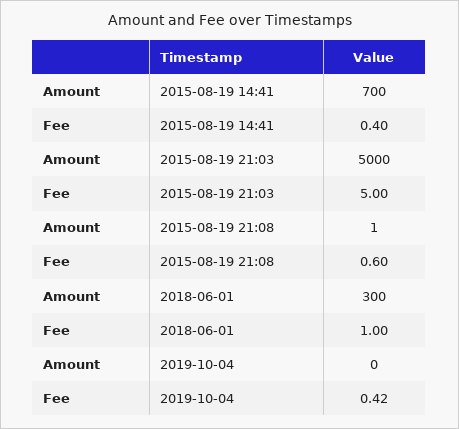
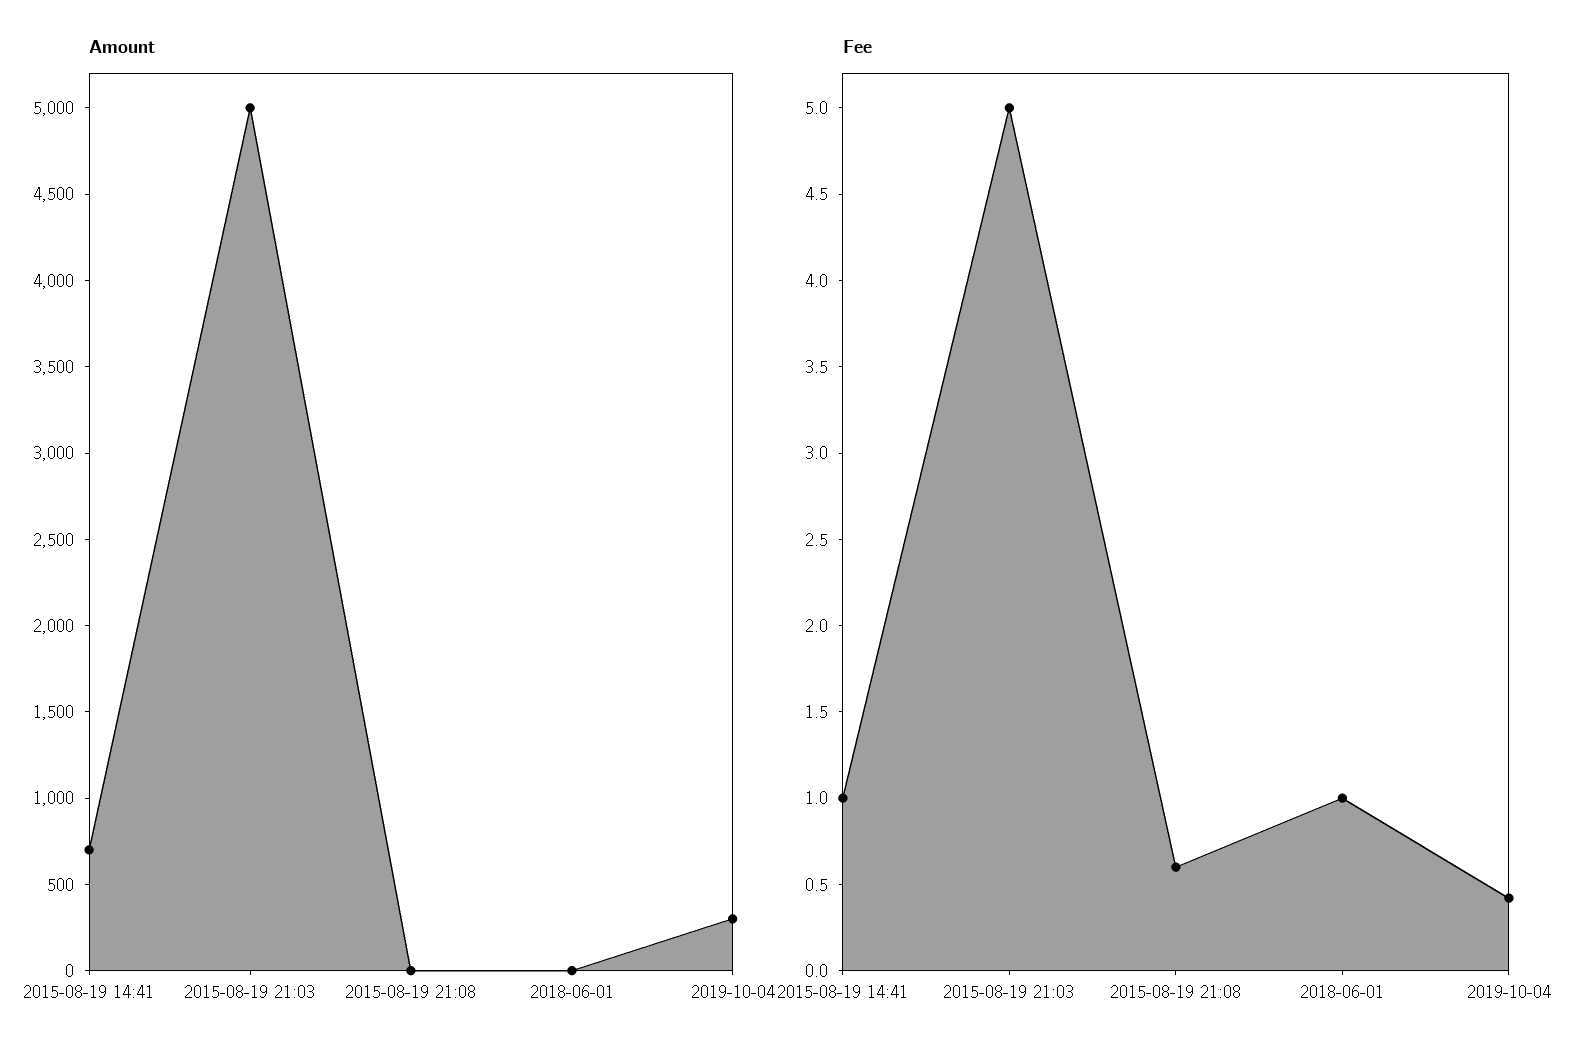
  {
    "Amount": {
      "2015-08-19 14:41": 700,
      "2015-08-19 21:03": 5000,
      "2015-08-19 21:08": 1,
-     "2018-06-01": 300,
+     "2018-06-01": 0,
-     "2019-10-04": 0
+     "2019-10-04": 300
    },
    "Fee": {
-     "2015-08-19 14:41": 0.4,
+     "2015-08-19 14:41": 1,
      "2015-08-19 21:03": 5,
      "2015-08-19 21:08": 0.6,
      "2018-06-01": 1,
      "2019-10-04": 0.42
    }
  }

